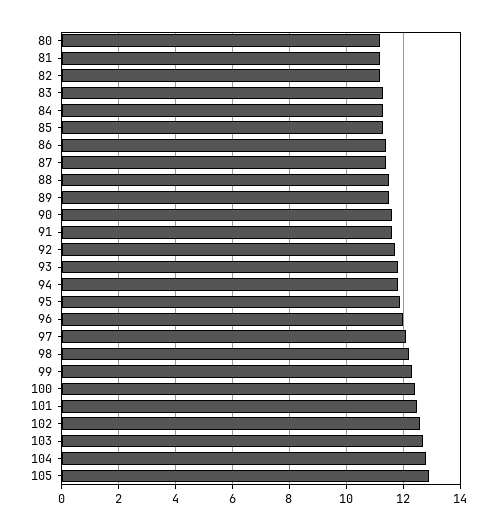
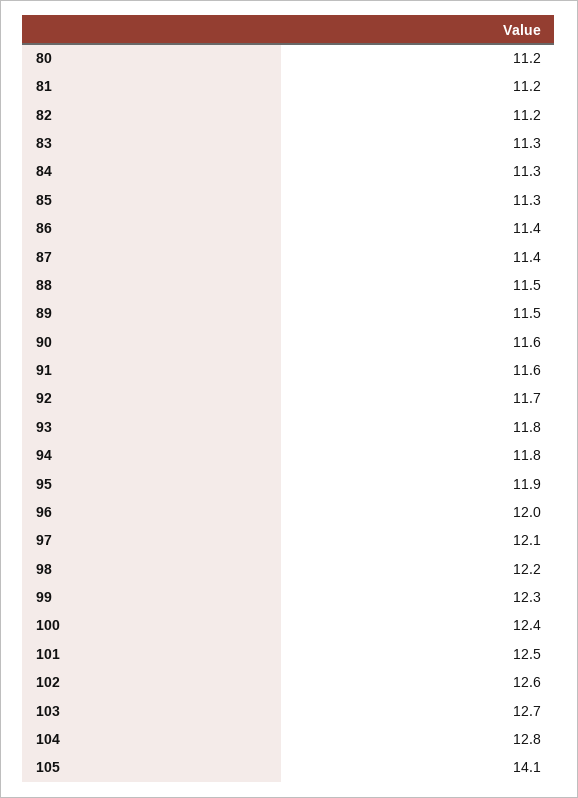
  {
    "80": 11.2,
    "81": 11.2,
    "82": 11.2,
    "83": 11.3,
    "84": 11.3,
    "85": 11.3,
    "86": 11.4,
    "87": 11.4,
    "88": 11.5,
    "89": 11.5,
    "90": 11.6,
    "91": 11.6,
    "92": 11.7,
    "93": 11.8,
    "94": 11.8,
    "95": 11.9,
    "96": 12,
    "97": 12.1,
    "98": 12.2,
    "99": 12.3,
    "100": 12.4,
    "101": 12.5,
    "102": 12.6,
    "103": 12.7,
    "104": 12.8,
-   "105": 13
+   "105": 14.1
  }

